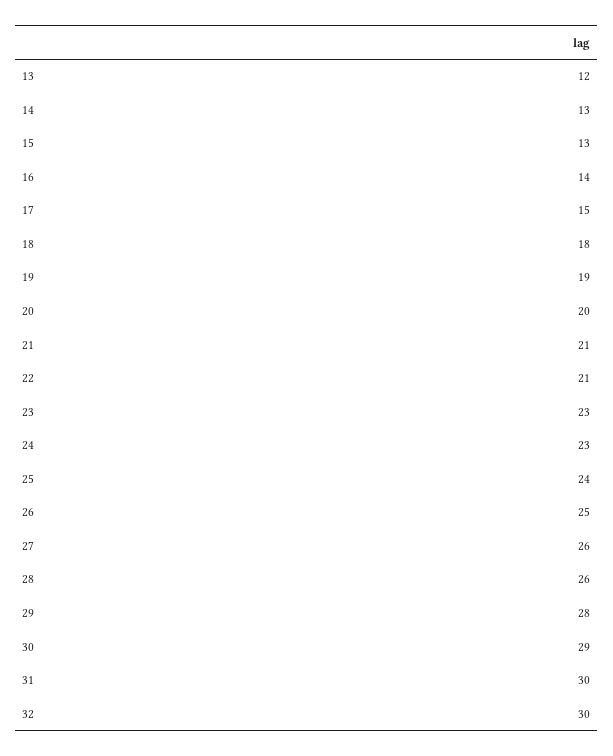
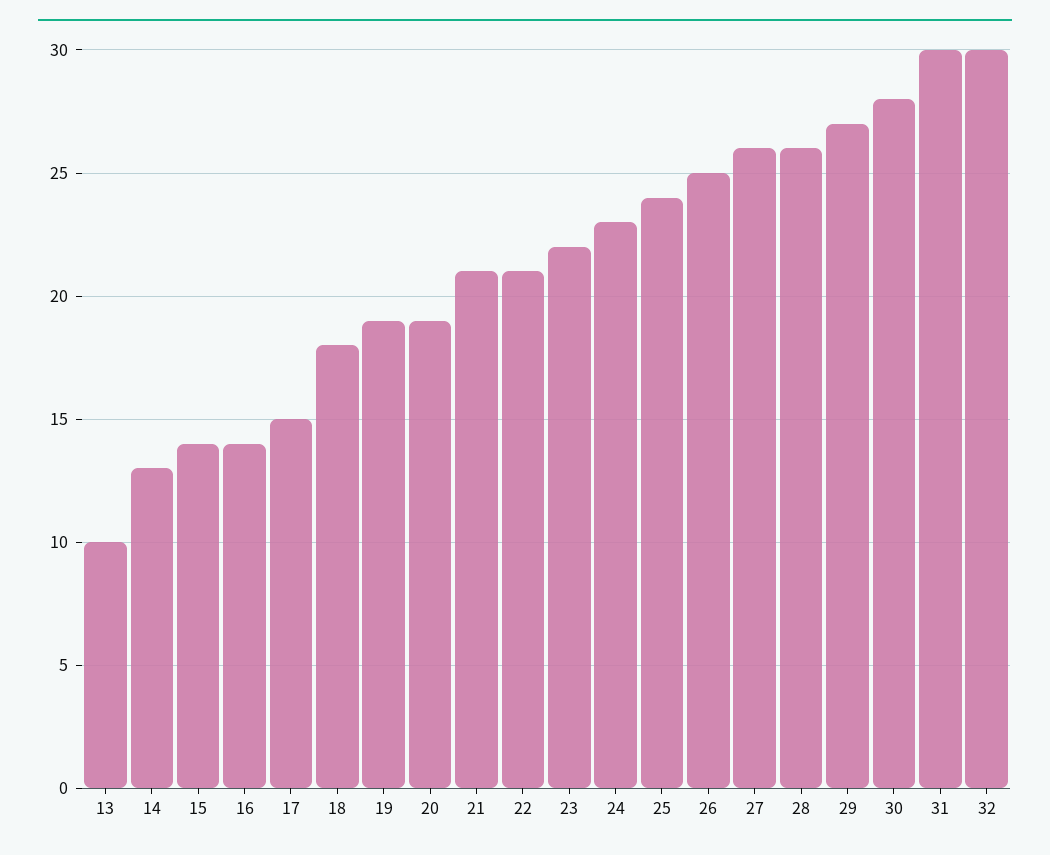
  {
-   "13": 12,
+   "13": 10,
    "14": 13,
-   "15": 13,
+   "15": 14,
    "16": 14,
    "17": 15,
    "18": 18,
    "19": 19,
-   "20": 20,
+   "20": 19,
    "21": 21,
    "22": 21,
-   "23": 23,
+   "23": 22,
    "24": 23,
    "25": 24,
    "26": 25,
    "27": 26,
    "28": 26,
-   "29": 28,
+   "29": 27,
-   "30": 29,
+   "30": 28,
    "31": 30,
    "32": 30
  }

